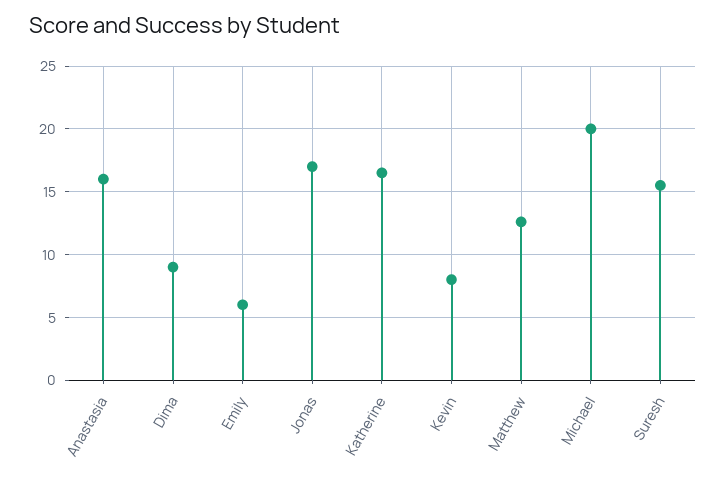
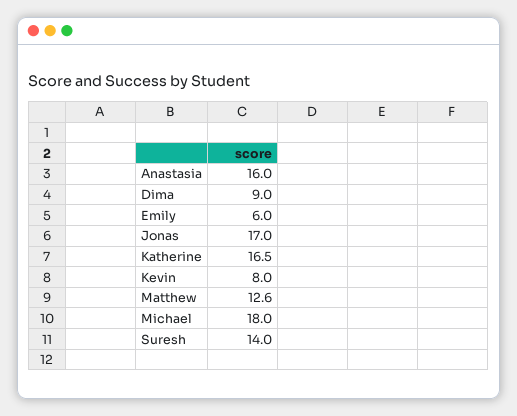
  {
    "Anastasia": 16,
    "Dima": 9,
    "Emily": 6,
    "Jonas": 17,
    "Katherine": 16.5,
    "Kevin": 8,
    "Matthew": 12.6,
-   "Michael": 20,
+   "Michael": 18,
-   "Suresh": 15.5
+   "Suresh": 14
  }

